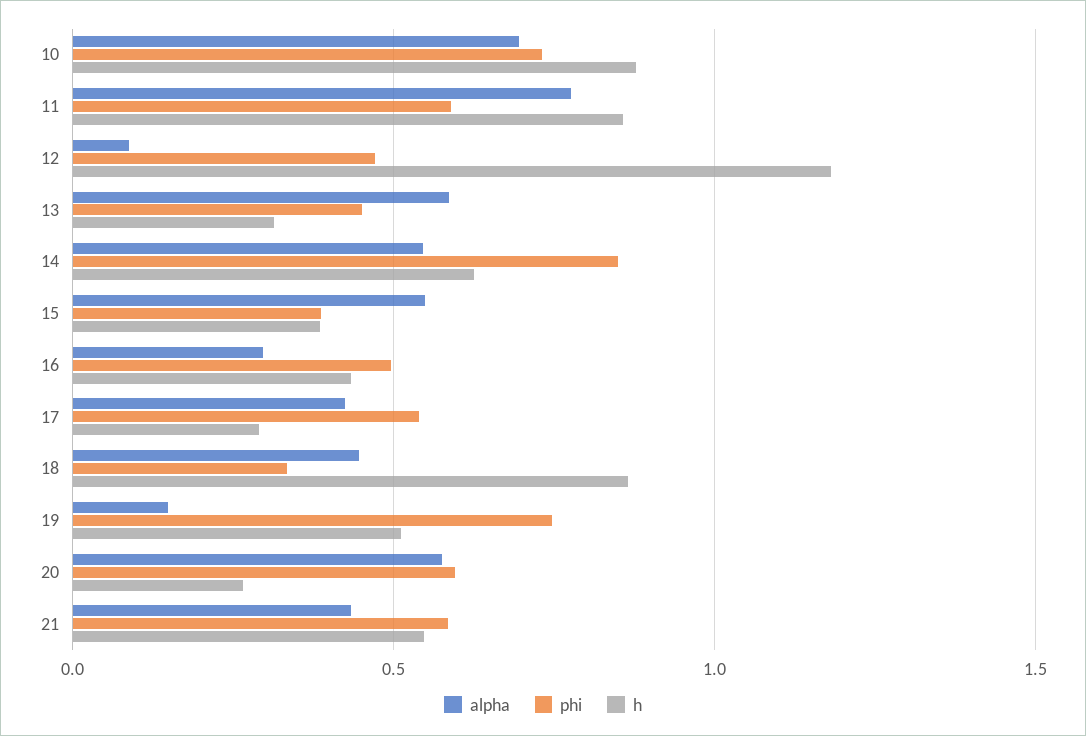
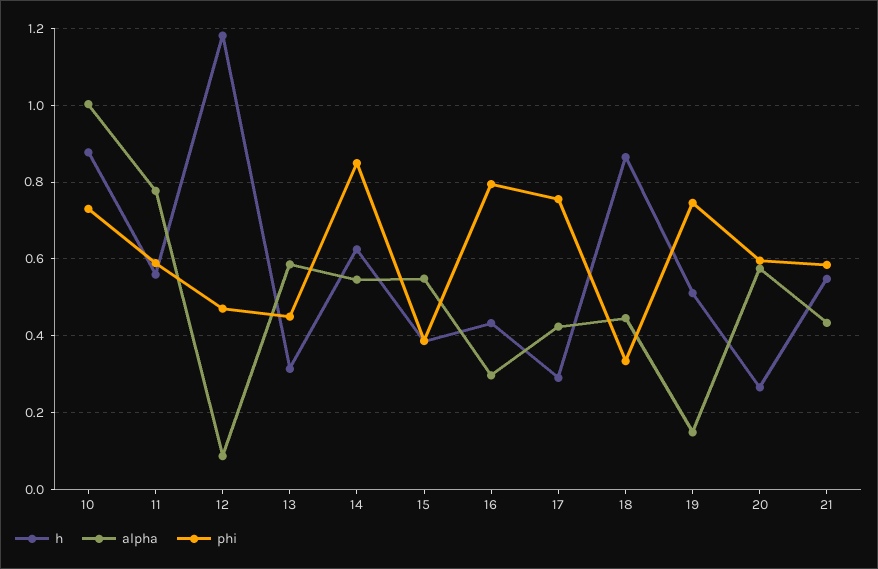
  {
    "alpha": {
-     "10": 0.7,
+     "10": 1,
      "11": 0.78,
      "12": 0.08,
      "13": 0.58,
      "14": 0.54,
      "15": 0.54,
      "16": 0.3,
      "17": 0.42,
      "18": 0.44,
      "19": 0.14,
      "20": 0.58,
      "21": 0.44
    },
    "phi": {
      "10": 0.74,
      "11": 0.58,
      "12": 0.48,
      "13": 0.46,
      "14": 0.84,
      "15": 0.38,
-     "16": 0.5,
+     "16": 0.8,
-     "17": 0.55,
+     "17": 0.76,
      "18": 0.34,
      "19": 0.74,
      "20": 0.6,
      "21": 0.58
    },
    "h": {
      "10": 0.88,
-     "11": 0.85,
+     "11": 0.56,
      "12": 1.18,
      "13": 0.32,
      "14": 0.62,
      "15": 0.38,
      "16": 0.44,
      "17": 0.3,
      "18": 0.86,
      "19": 0.52,
      "20": 0.26,
      "21": 0.54
    }
  }

